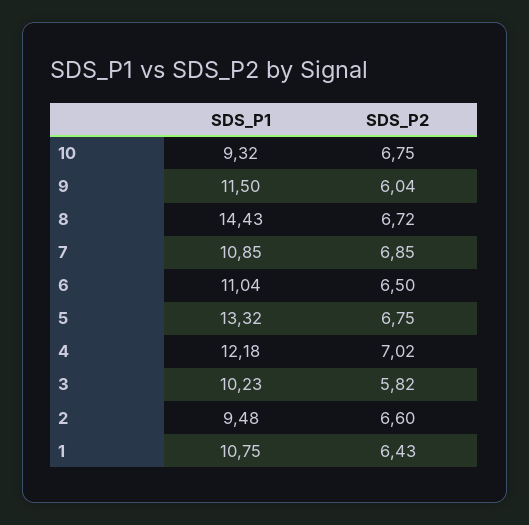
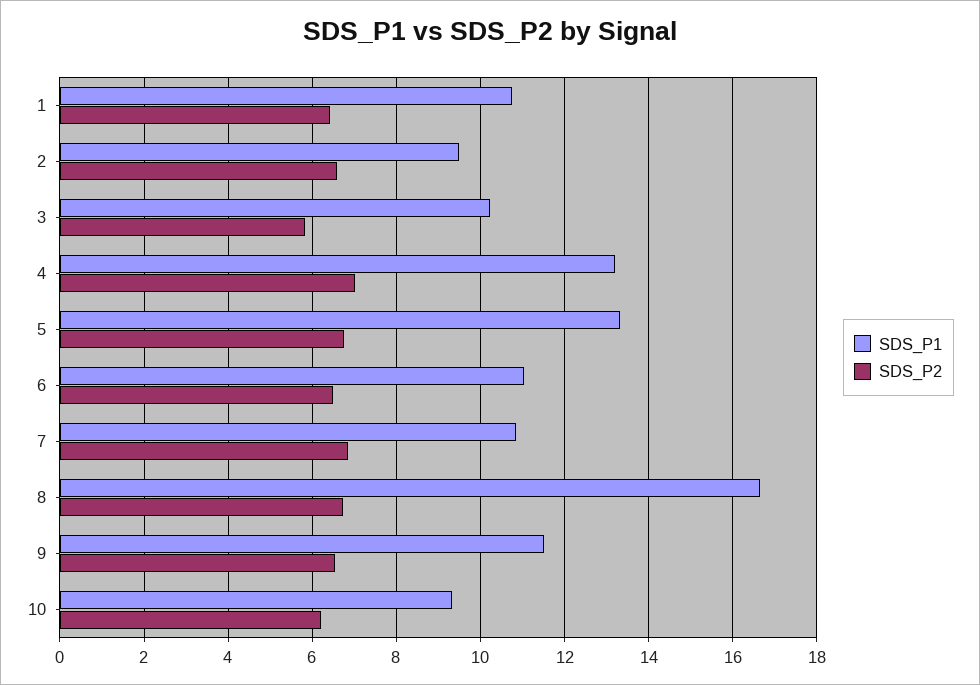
  {
    "SDS_P1": {
      "10": 9.32,
      "9": 11.5,
-     "8": 14.43,
+     "8": 16.6,
      "7": 10.85,
      "6": 11.04,
      "5": 13.32,
-     "4": 12.18,
+     "4": 13.2,
      "3": 10.23,
      "2": 9.48,
      "1": 10.75
    },
    "SDS_P2": {
-     "10": 6.75,
+     "10": 6.2,
-     "9": 6.04,
+     "9": 6.6,
      "8": 6.72,
      "7": 6.85,
      "6": 6.5,
      "5": 6.75,
      "4": 7.02,
      "3": 5.82,
      "2": 6.6,
      "1": 6.43
    }
  }

